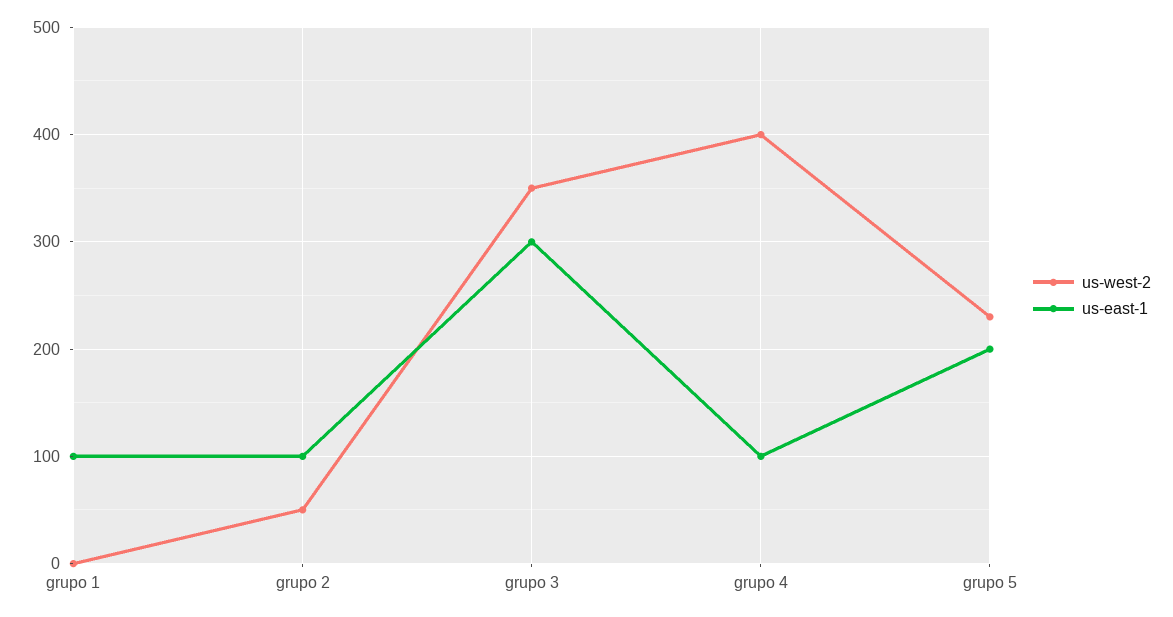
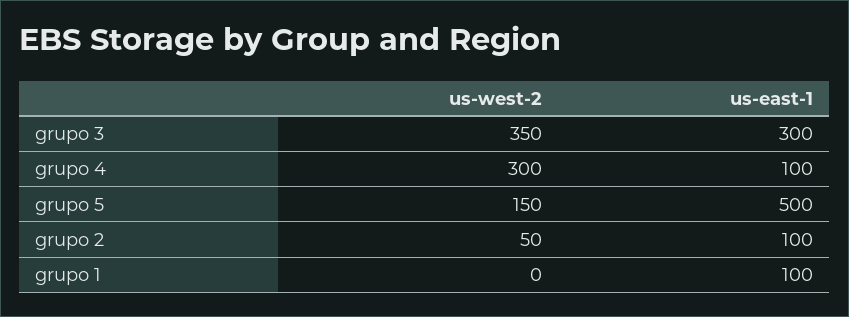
  {
    "us-west-2": {
      "grupo 1": 0,
      "grupo 2": 50,
      "grupo 3": 350,
-     "grupo 4": 400,
+     "grupo 4": 300,
-     "grupo 5": 230
+     "grupo 5": 150
    },
    "us-east-1": {
      "grupo 1": 100,
      "grupo 2": 100,
      "grupo 3": 300,
      "grupo 4": 100,
-     "grupo 5": 200
+     "grupo 5": 500
    }
  }

